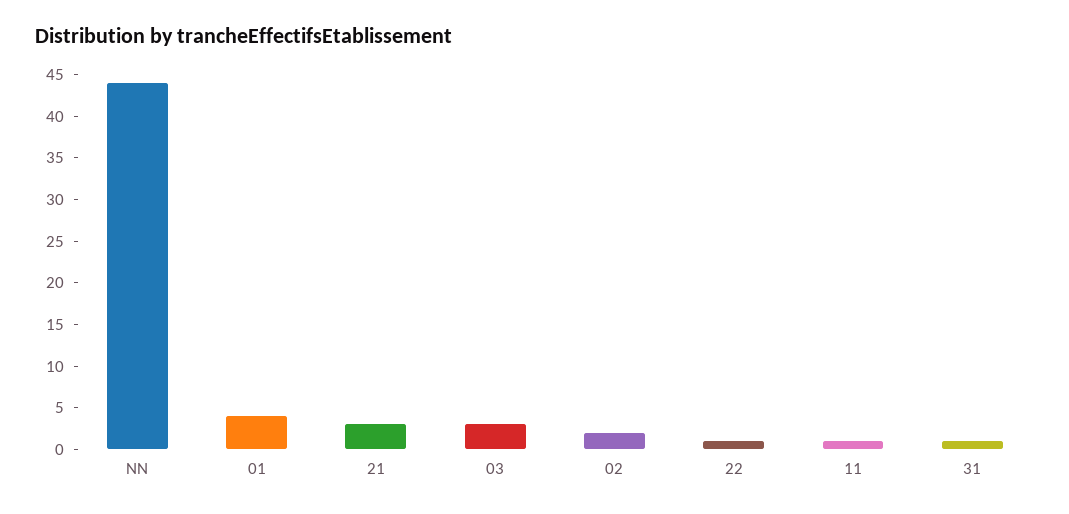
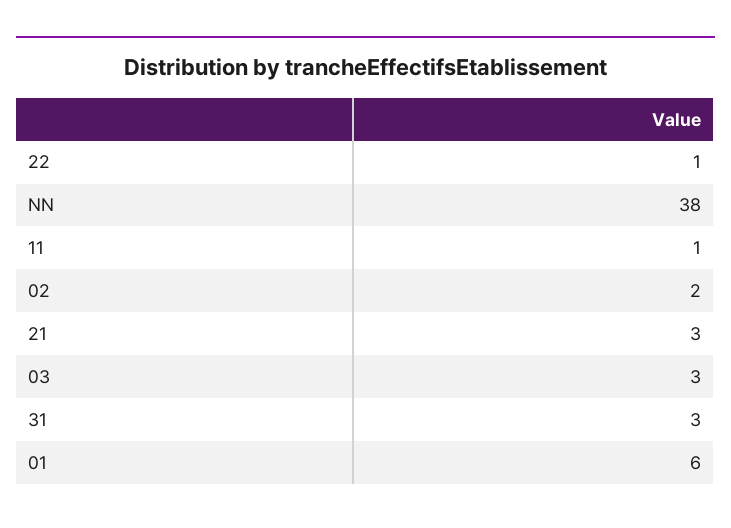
  {
-   "NN": 44,
+   "NN": 38,
-   "01": 4,
+   "01": 6,
    "21": 3,
    "03": 3,
    "02": 2,
    "22": 1,
    "11": 1,
-   "31": 1
+   "31": 3
  }

